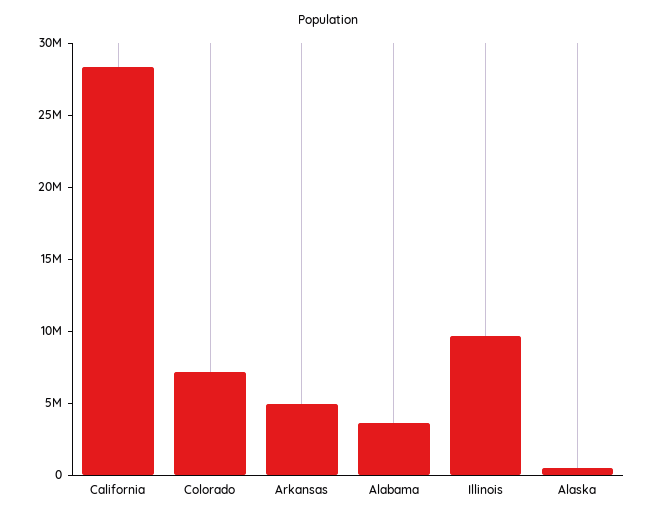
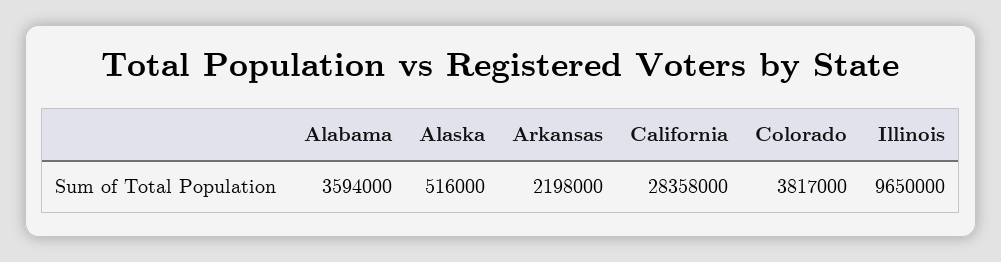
  {
    "California": 28358000,
-   "Colorado": 7000000,
+   "Colorado": 3817000,
-   "Arkansas": 5000000,
+   "Arkansas": 2198000,
    "Alabama": 3594000,
    "Illinois": 9650000,
    "Alaska": 516000
  }

